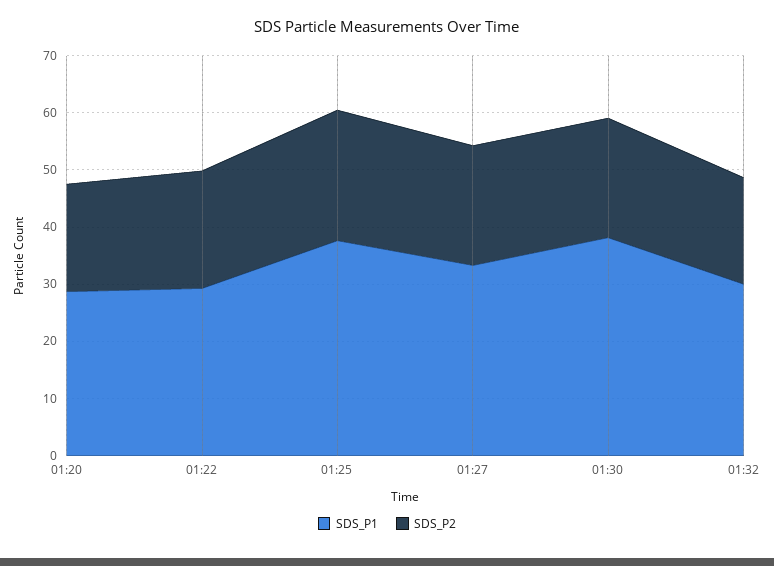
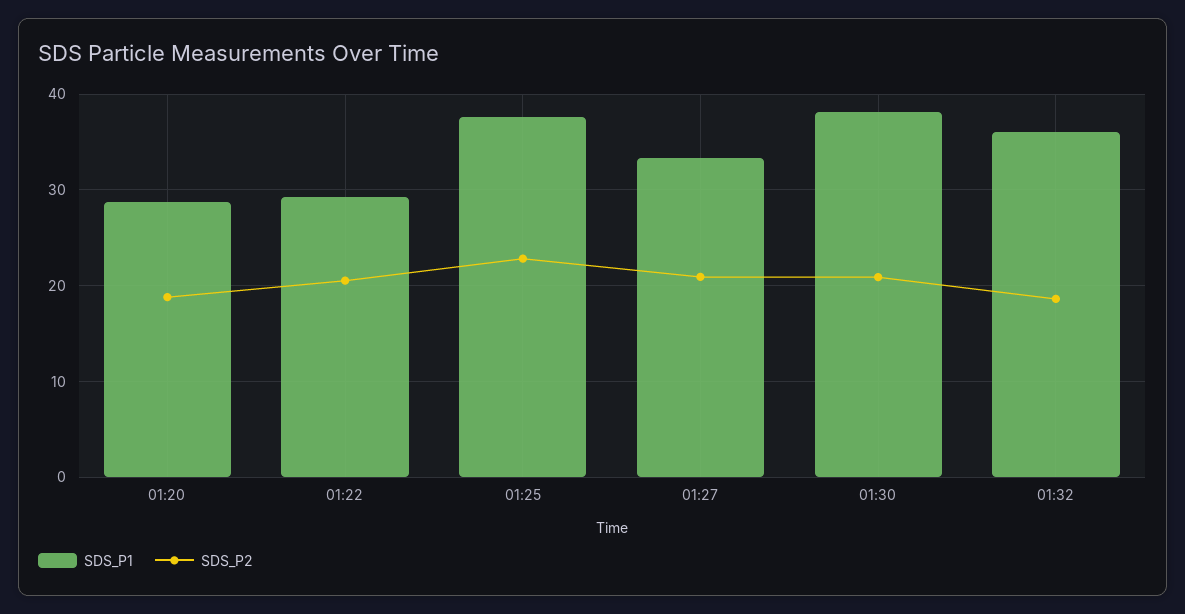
  {
    "SDS_P1": {
      "01:20": 29,
      "01:22": 29,
      "01:25": 38,
      "01:27": 33,
      "01:30": 38,
-     "01:32": 30
+     "01:32": 36
    },
    "SDS_P2": {
      "01:20": 19,
      "01:22": 21,
      "01:25": 23,
      "01:27": 21,
      "01:30": 21,
      "01:32": 19
    }
  }

